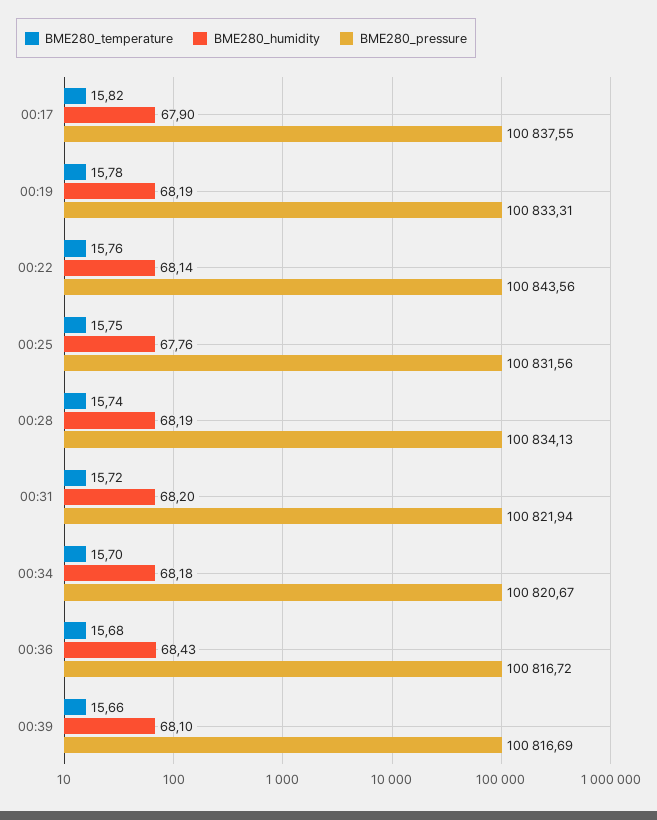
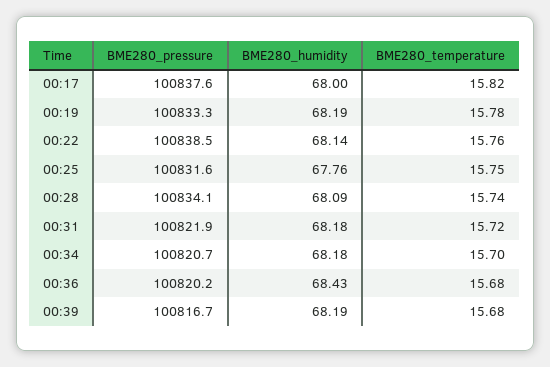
  {
    "BME280_temperature": {
      "00:17": 15.82,
      "00:19": 15.78,
      "00:22": 15.76,
      "00:25": 15.75,
      "00:28": 15.74,
      "00:31": 15.72,
      "00:34": 15.7,
      "00:36": 15.68,
-     "00:39": 15.66
+     "00:39": 15.68
    },
    "BME280_humidity": {
-     "00:17": 67.9,
+     "00:17": 68,
      "00:19": 68.19,
      "00:22": 68.14,
      "00:25": 67.76,
-     "00:28": 68.19,
+     "00:28": 68.09,
-     "00:31": 68.2,
+     "00:31": 68.18,
      "00:34": 68.18,
      "00:36": 68.43,
-     "00:39": 68.1
+     "00:39": 68.19
    },
    "BME280_pressure": {
      "00:17": 100837.55,
      "00:19": 100833.31,
-     "00:22": 100843.56,
+     "00:22": 100838.5,
      "00:25": 100831.56,
      "00:28": 100834.13,
      "00:31": 100821.94,
      "00:34": 100820.67,
-     "00:36": 100816.72,
+     "00:36": 100820.2,
      "00:39": 100816.69
    }
  }

